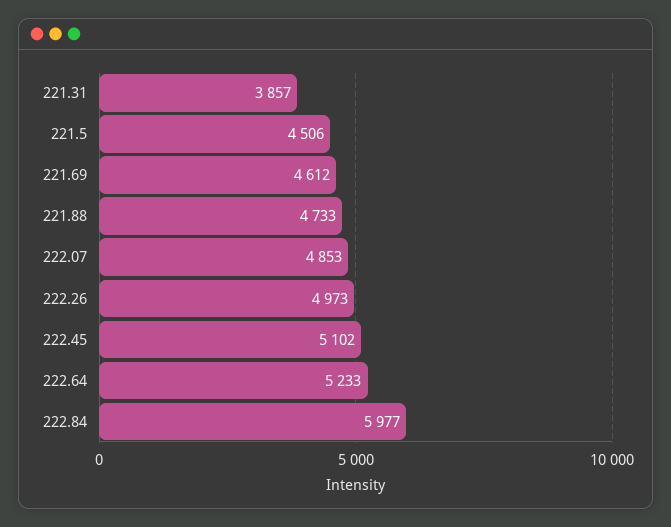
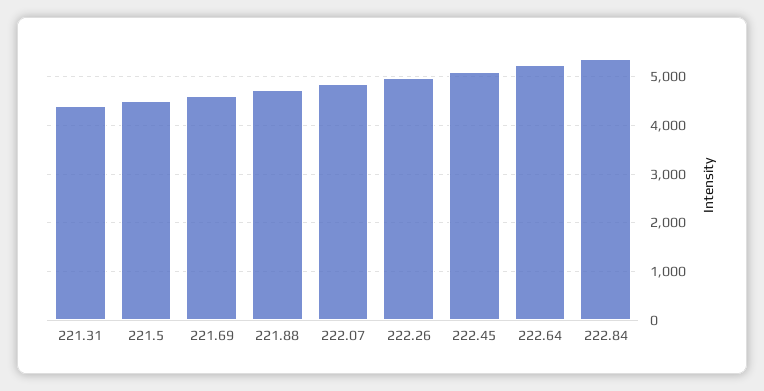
  {
-   "221.31": 3857,
+   "221.31": 4400,
    "221.5": 4506,
    "221.69": 4612,
    "221.88": 4733,
    "222.07": 4853,
    "222.26": 4973,
    "222.45": 5102,
    "222.64": 5233,
-   "222.84": 5977
+   "222.84": 5400
  }

